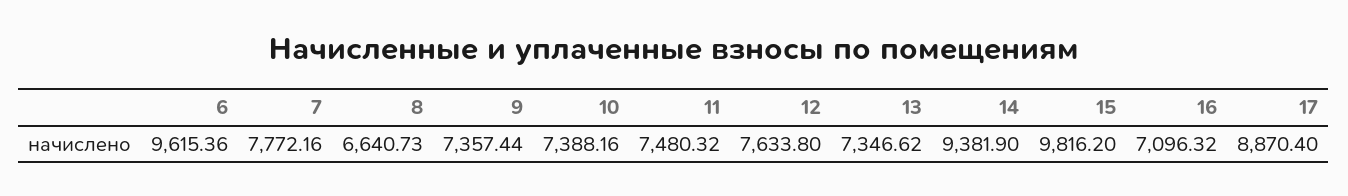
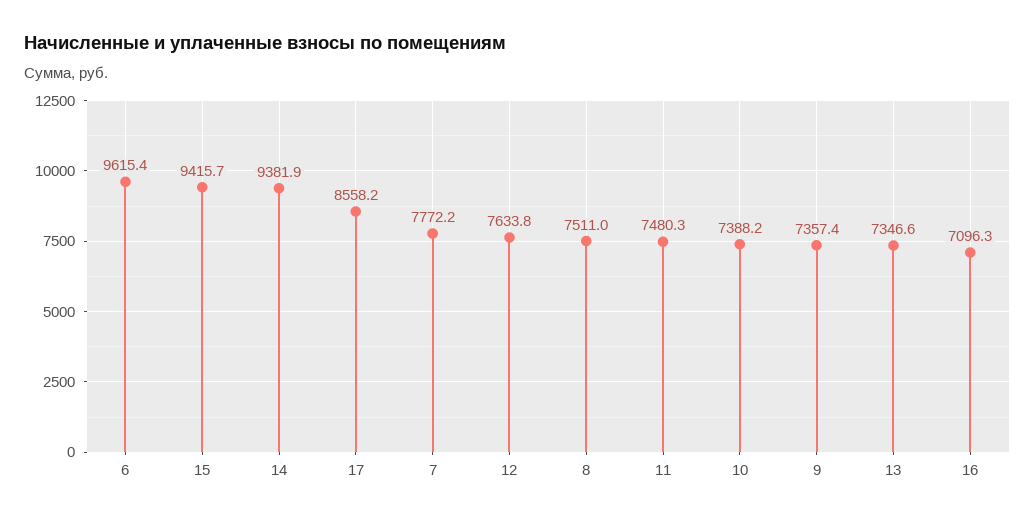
  {
    "6": 9615.36,
    "7": 7772.16,
-   "8": 6640.73,
+   "8": 7511,
    "9": 7357.44,
    "10": 7388.16,
    "11": 7480.32,
    "12": 7633.8,
    "13": 7346.62,
    "14": 9381.9,
-   "15": 9816.2,
+   "15": 9415.7,
    "16": 7096.32,
-   "17": 8870.4
+   "17": 8558.2
  }

